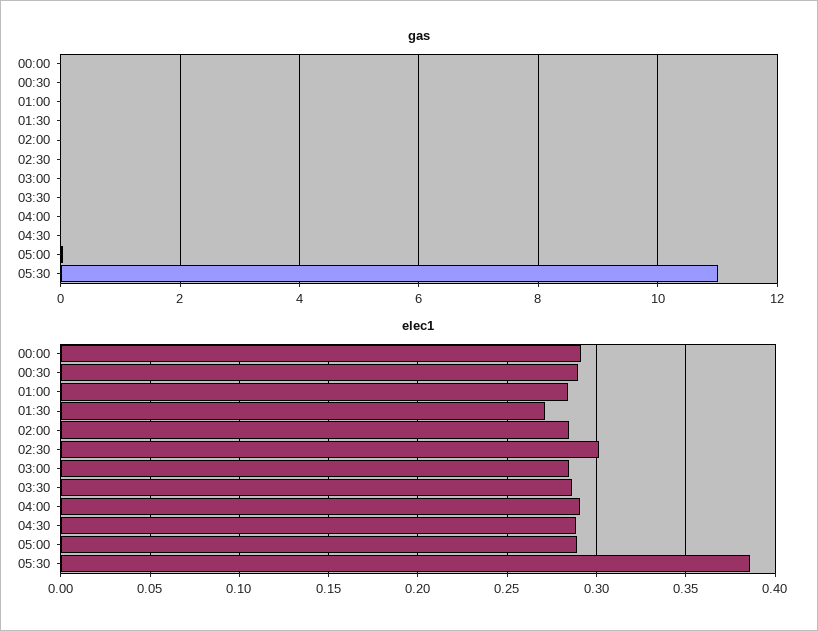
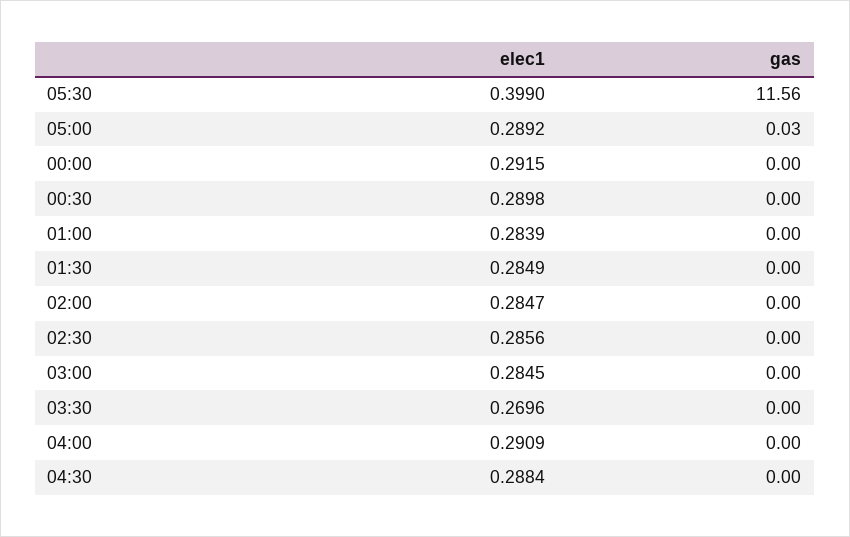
  {
    "gas": {
      "00:00": 0,
      "00:30": 0,
      "01:00": 0,
      "01:30": 0,
      "02:00": 0,
      "02:30": 0,
      "03:00": 0,
      "03:30": 0,
      "04:00": 0,
      "04:30": 0,
      "05:00": 0.03,
-     "05:30": 11
+     "05:30": 11.56
    },
    "elec1": {
      "00:00": 0.2915,
      "00:30": 0.2898,
      "01:00": 0.2839,
-     "01:30": 0.27,
+     "01:30": 0.2849,
      "02:00": 0.2847,
-     "02:30": 0.3,
+     "02:30": 0.2856,
      "03:00": 0.2845,
-     "03:30": 0.285,
+     "03:30": 0.2696,
      "04:00": 0.2909,
      "04:30": 0.2884,
      "05:00": 0.2892,
-     "05:30": 0.385
+     "05:30": 0.399
    }
  }

